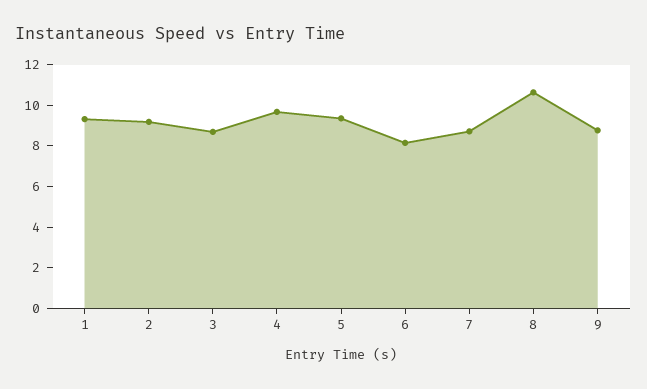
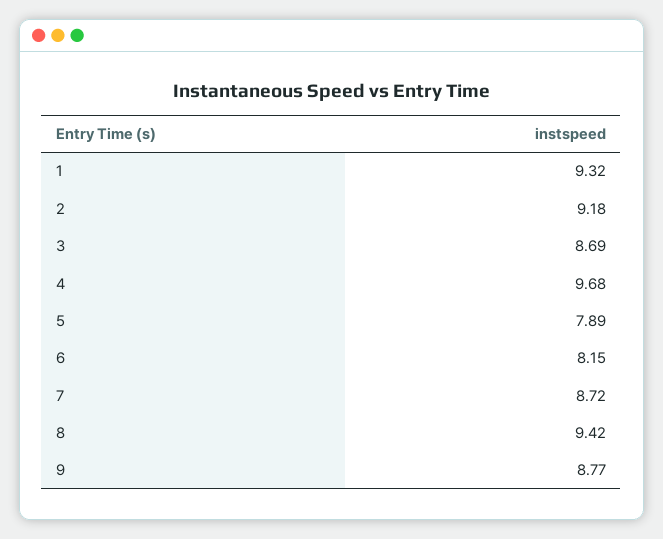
  {
    "1": 9.32,
    "2": 9.18,
    "3": 8.69,
    "4": 9.68,
-   "5": 9.5,
+   "5": 7.89,
    "6": 8.15,
    "7": 8.72,
-   "8": 10.5,
+   "8": 9.42,
    "9": 8.77
  }

